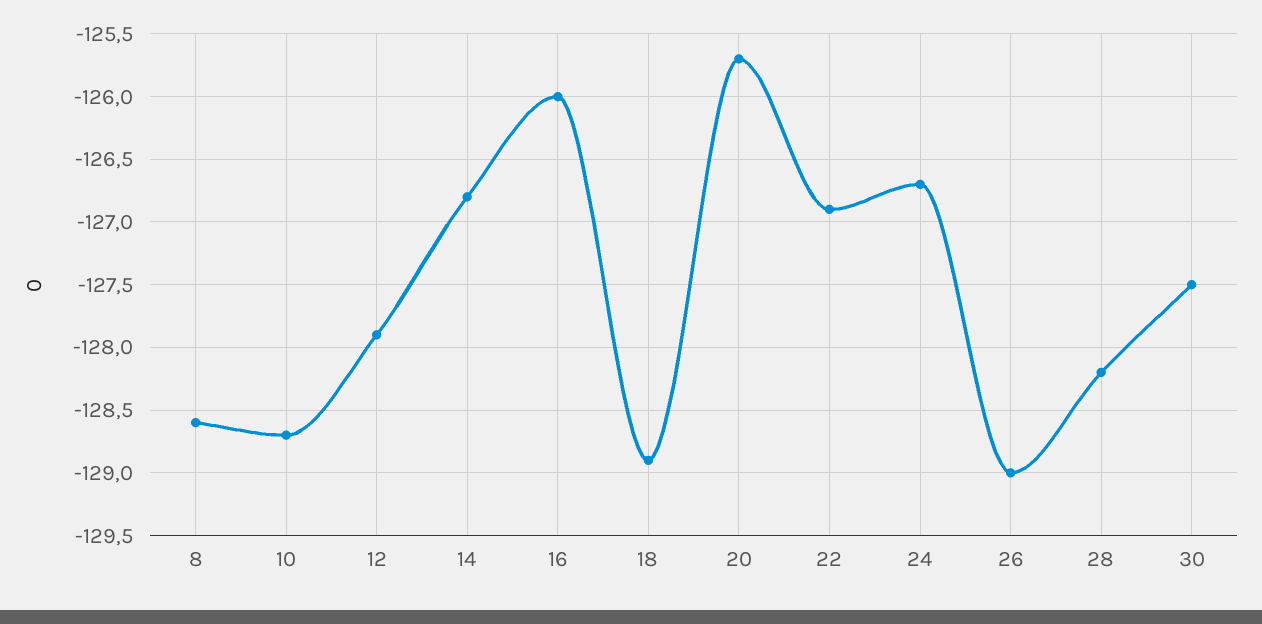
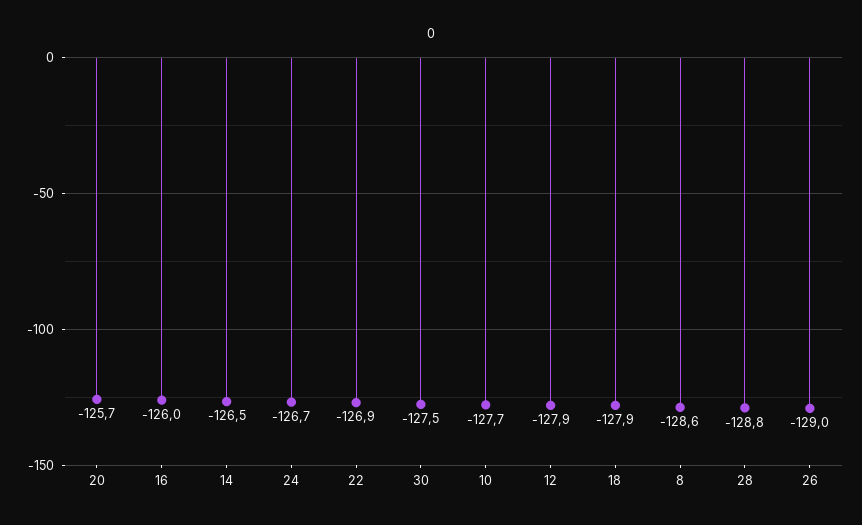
  {
    "8": -128.6,
-   "10": -128.7,
+   "10": -127.7,
    "12": -127.9,
-   "14": -126.8,
+   "14": -126.5,
    "16": -126,
-   "18": -128.9,
+   "18": -127.9,
    "20": -125.7,
    "22": -126.9,
    "24": -126.7,
    "26": -129,
-   "28": -128.2,
+   "28": -128.8,
    "30": -127.5
  }

